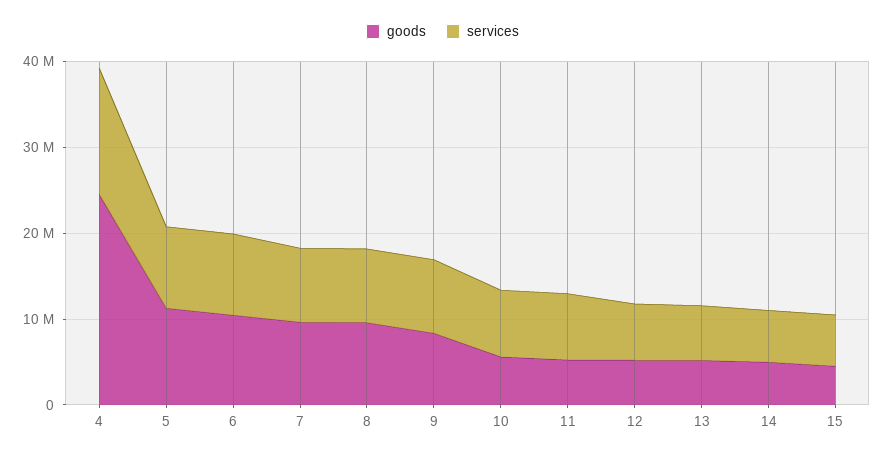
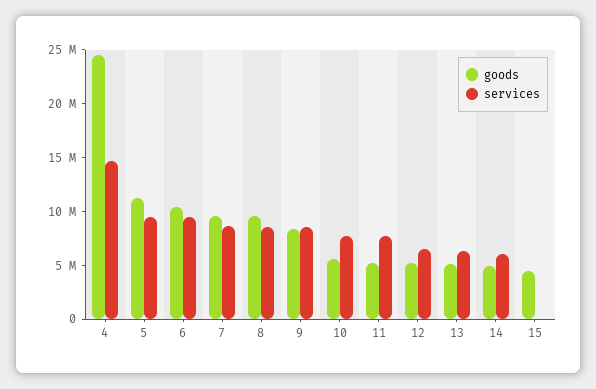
  {
    "goods": {
      "4": 25000000,
      "5": 11000000,
      "6": 10000000,
      "7": 10000000,
      "8": 10000000,
      "9": 8000000,
      "10": 6000000,
      "11": 5000000,
      "12": 5000000,
      "13": 5000000,
      "14": 5000000,
      "15": 4000000
    },
    "services": {
      "4": 15000000,
      "5": 9000000,
      "6": 9000000,
      "7": 9000000,
      "8": 9000000,
      "9": 9000000,
      "10": 8000000,
      "11": 8000000,
      "12": 7000000,
      "13": 6000000,
      "14": 6000000,
-     "15": 6000000
+     "15": 0
    }
  }

